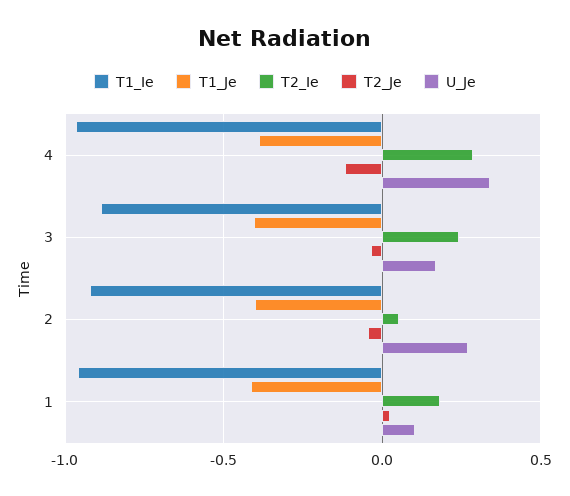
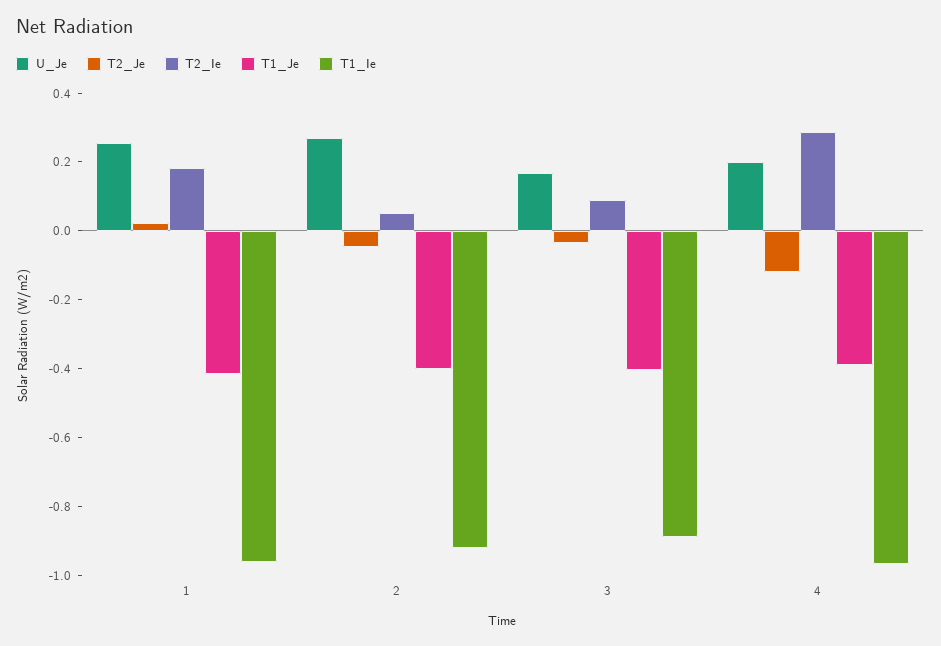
  {
    "T1_Ie": {
      "4": -0.95,
      "3": -0.9,
      "2": -0.9,
      "1": -0.95
    },
    "T1_Je": {
      "4": -0.4,
      "3": -0.4,
      "2": -0.4,
      "1": -0.4
    },
    "T2_Ie": {
      "4": 0.3,
-     "3": 0.25,
+     "3": 0.1,
      "2": 0.05,
      "1": 0.2
    },
    "T2_Je": {
      "4": -0.1,
      "3": -0.05,
      "2": -0.05,
      "1": 0
    },
    "U_Je": {
-     "4": 0.35,
+     "4": 0.2,
      "3": 0.15,
      "2": 0.25,
-     "1": 0.1
+     "1": 0.25
    }
  }

